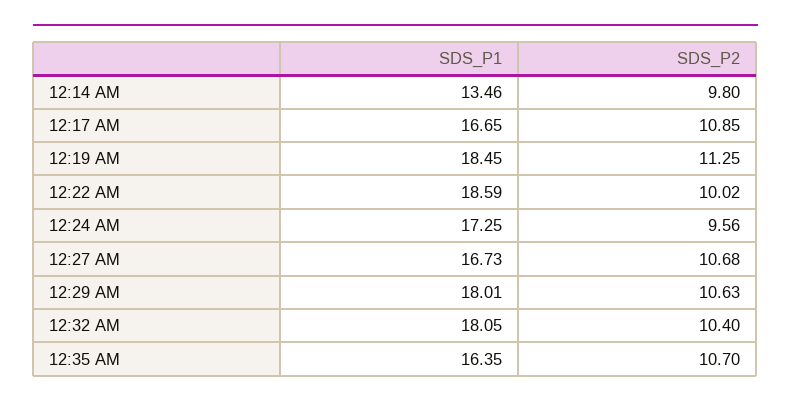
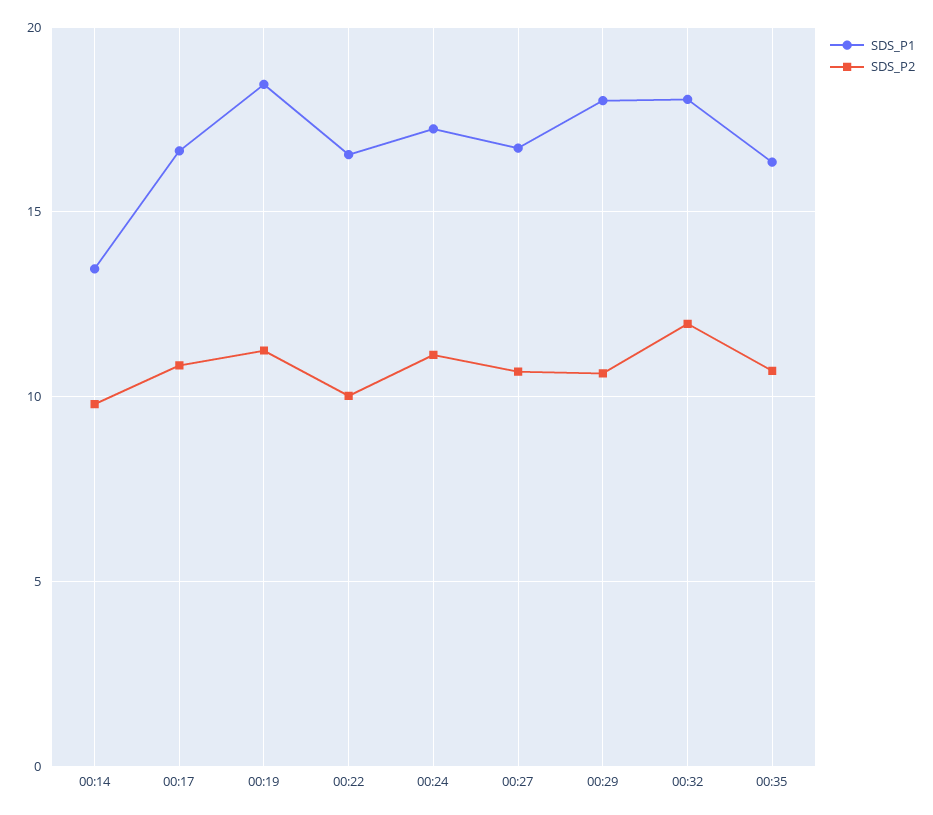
  {
    "SDS_P1": {
      "12:14 AM": 13.46,
      "12:17 AM": 16.65,
      "12:19 AM": 18.45,
-     "12:22 AM": 18.59,
+     "12:22 AM": 16.5,
      "12:24 AM": 17.25,
      "12:27 AM": 16.73,
      "12:29 AM": 18.01,
      "12:32 AM": 18.05,
      "12:35 AM": 16.35
    },
    "SDS_P2": {
      "12:14 AM": 9.8,
      "12:17 AM": 10.85,
      "12:19 AM": 11.25,
      "12:22 AM": 10.02,
-     "12:24 AM": 9.56,
+     "12:24 AM": 11,
      "12:27 AM": 10.68,
      "12:29 AM": 10.63,
-     "12:32 AM": 10.4,
+     "12:32 AM": 12,
      "12:35 AM": 10.7
    }
  }

